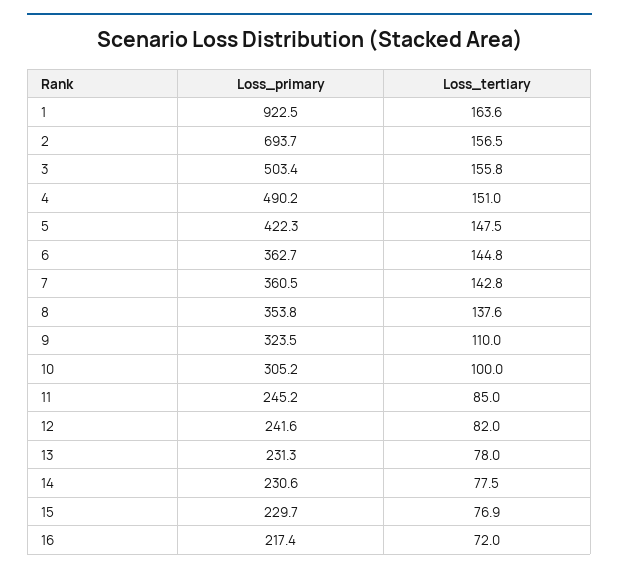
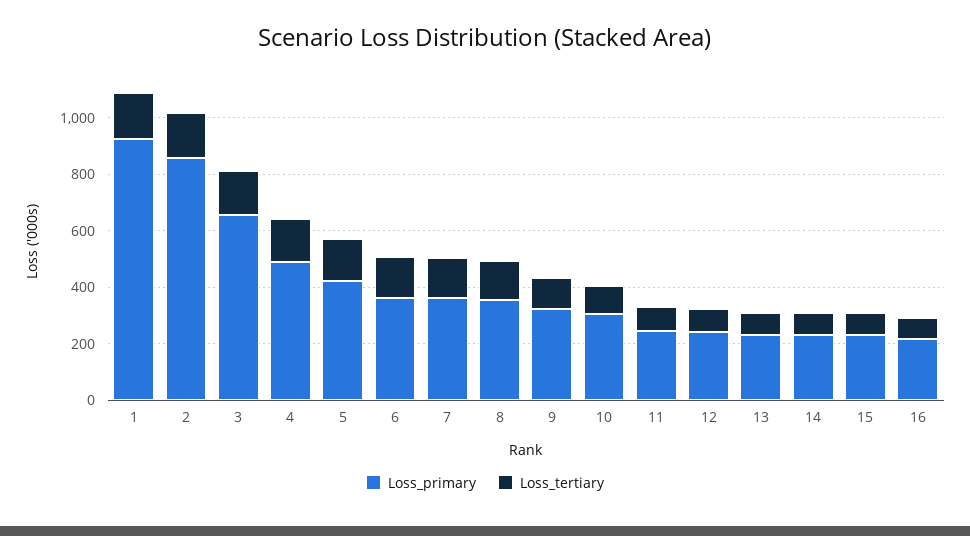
  {
    "Loss_primary": {
      "1": 922.5,
-     "2": 693.7,
+     "2": 850,
-     "3": 503.4,
+     "3": 650,
      "4": 490.2,
      "5": 422.3,
      "6": 362.7,
      "7": 360.5,
      "8": 353.8,
      "9": 323.5,
      "10": 305.2,
      "11": 245.2,
      "12": 241.6,
      "13": 231.3,
      "14": 230.6,
      "15": 229.7,
      "16": 217.4
    },
    "Loss_tertiary": {
      "1": 163.6,
      "2": 156.5,
      "3": 155.8,
      "4": 151,
      "5": 147.5,
      "6": 144.8,
      "7": 142.8,
      "8": 137.6,
      "9": 110,
      "10": 100,
      "11": 85,
      "12": 82,
      "13": 78,
      "14": 77.5,
      "15": 76.9,
      "16": 72
    }
  }

